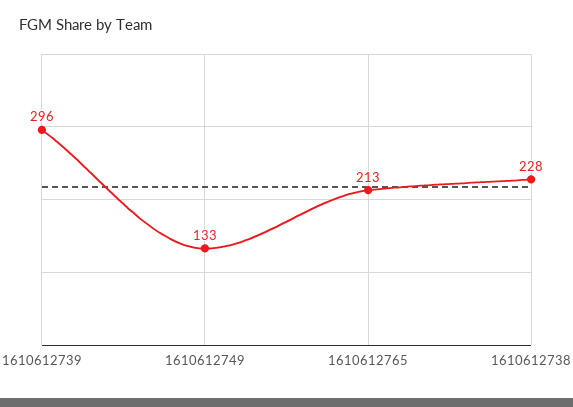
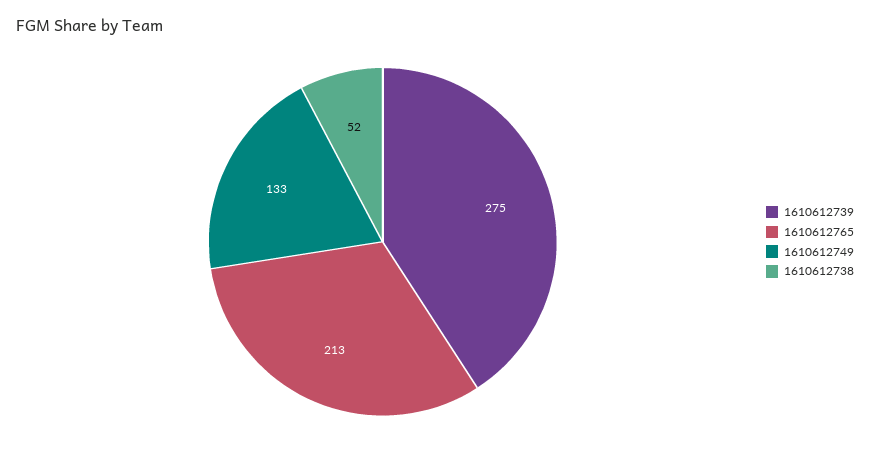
  {
-   "1610612739": 296,
+   "1610612739": 275,
    "1610612749": 133,
    "1610612765": 213,
-   "1610612738": 228
+   "1610612738": 52
  }

